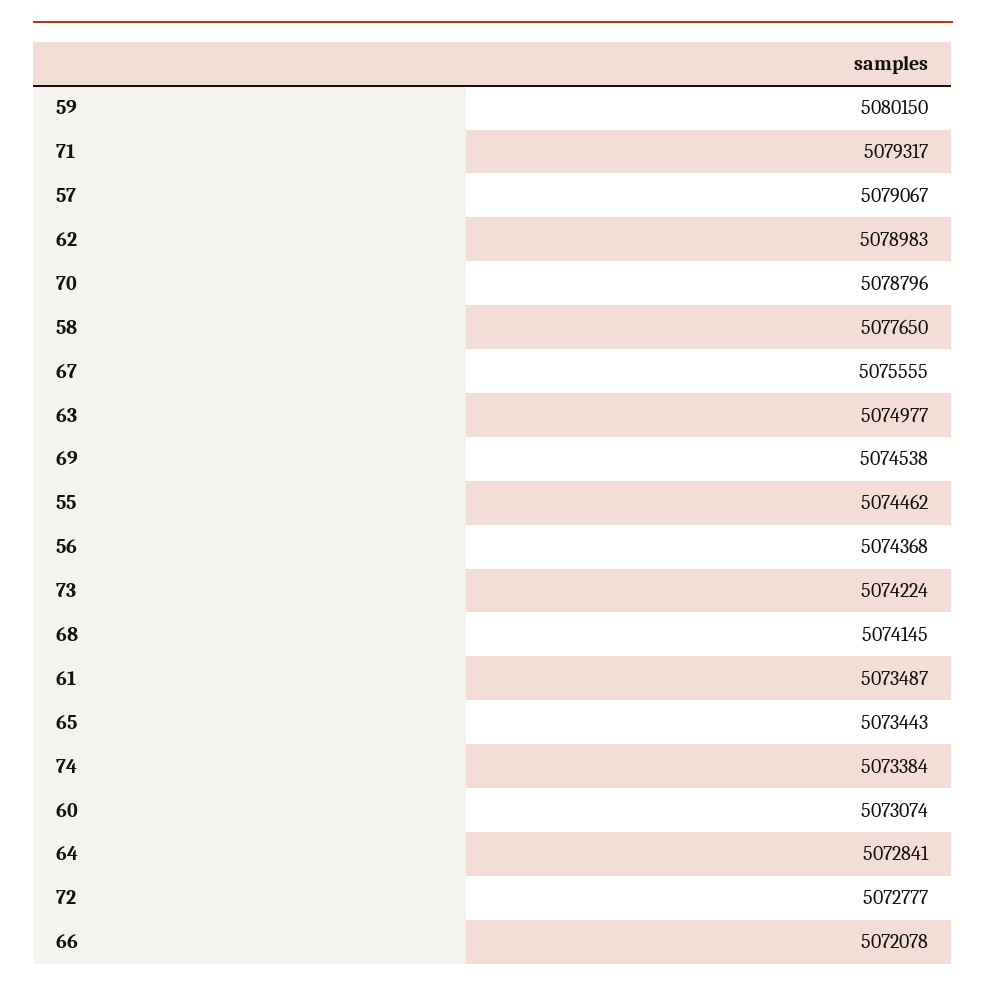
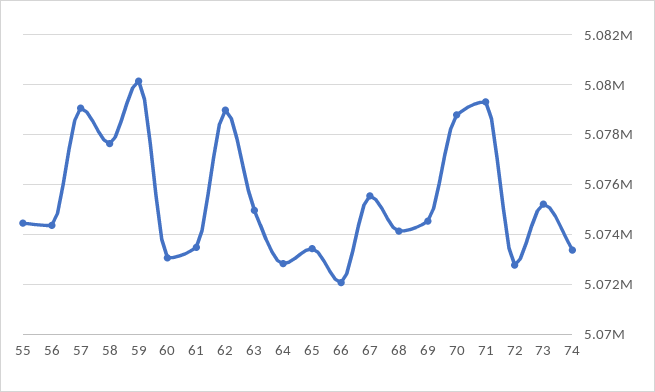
  {
    "59": 5080150,
    "71": 5079317,
    "57": 5079067,
    "62": 5078983,
    "70": 5078796,
    "58": 5077650,
    "67": 5075555,
    "63": 5074977,
    "69": 5074538,
    "55": 5074462,
    "56": 5074368,
-   "73": 5074224,
+   "73": 5075250,
    "68": 5074145,
    "61": 5073487,
    "65": 5073443,
    "74": 5073384,
    "60": 5073074,
    "64": 5072841,
    "72": 5072777,
    "66": 5072078
  }

